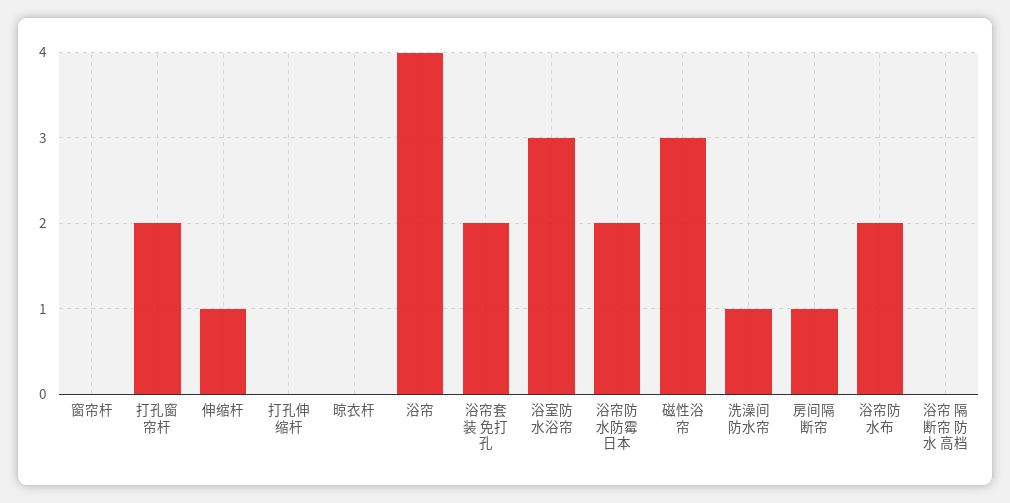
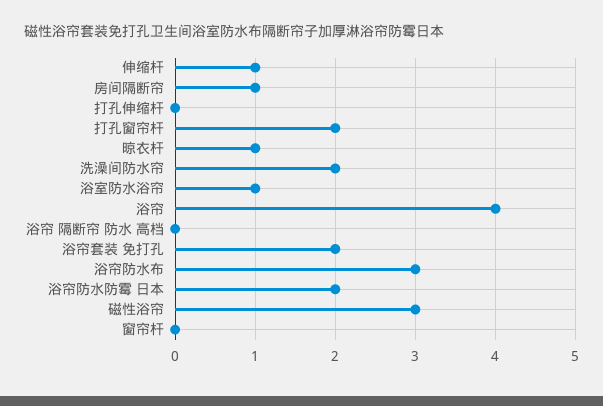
  {
    "窗帘杆": 0,
    "打孔窗帘杆": 2,
    "伸缩杆": 1,
    "打孔伸缩杆": 0,
-   "晾衣杆": 0,
+   "晾衣杆": 1,
    "浴帘": 4,
    "浴帘套装 免打孔": 2,
-   "浴室防水浴帘": 3,
+   "浴室防水浴帘": 1,
    "浴帘防水防霉 日本": 2,
    "磁性浴帘": 3,
-   "洗澡间防水帘": 1,
+   "洗澡间防水帘": 2,
    "房间隔断帘": 1,
-   "浴帘防水布": 2,
+   "浴帘防水布": 3,
    "浴帘 隔断帘 防水 高档": 0
  }

